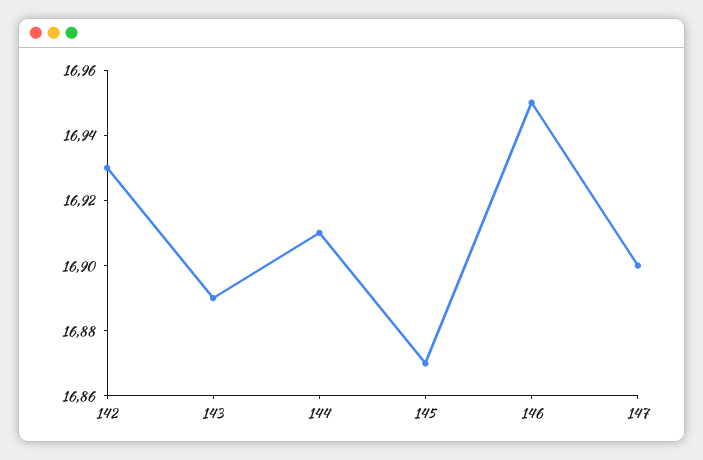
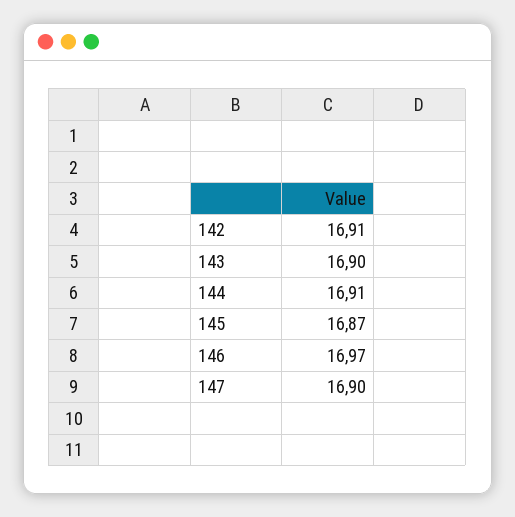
  {
-   "142": 16.93,
+   "142": 16.91,
-   "143": 16.89,
+   "143": 16.9,
    "144": 16.91,
    "145": 16.87,
-   "146": 16.95,
+   "146": 16.97,
    "147": 16.9
  }

